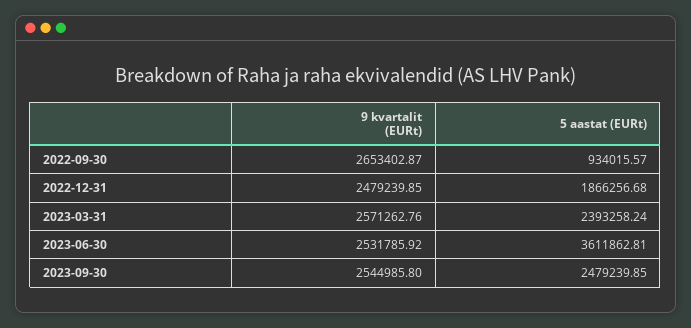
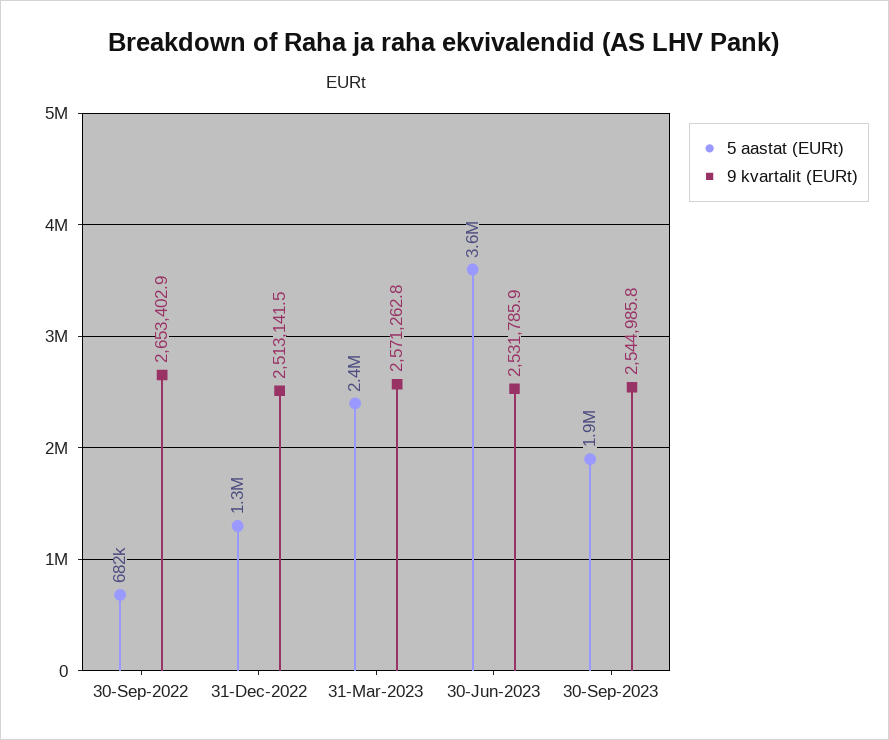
  {
    "9 kvartalit (EURt)": {
      "2022-09-30": 2653402.87,
-     "2022-12-31": 2479239.85,
+     "2022-12-31": 2513141.5,
      "2023-03-31": 2571262.76,
      "2023-06-30": 2531785.92,
      "2023-09-30": 2544985.8
    },
    "5 aastat (EURt)": {
-     "2022-09-30": 934015.57,
+     "2022-09-30": 682000,
-     "2022-12-31": 1866256.68,
+     "2022-12-31": 1300000,
      "2023-03-31": 2393258.24,
      "2023-06-30": 3611862.81,
-     "2023-09-30": 2479239.85
+     "2023-09-30": 1900000
    }
  }

